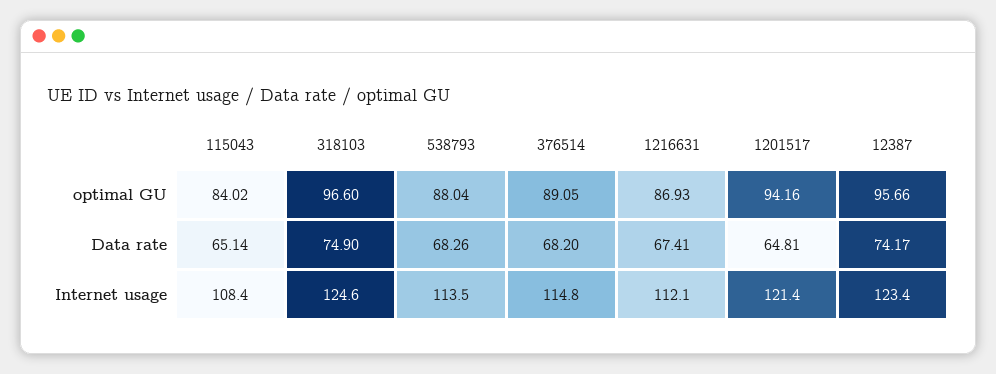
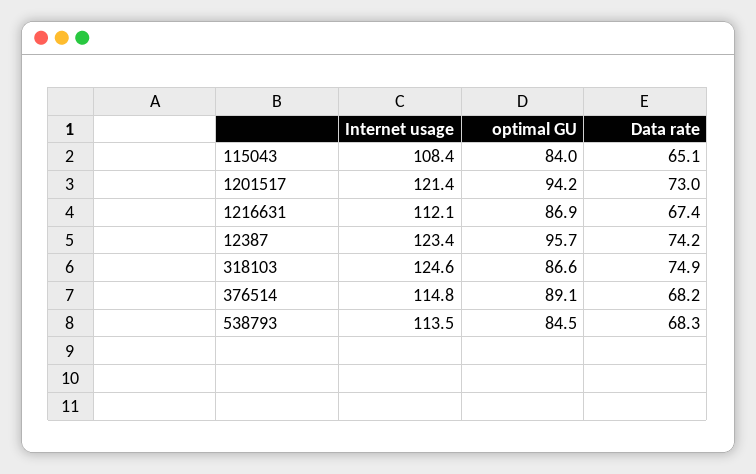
  {
    "115043": {
      "optimal GU": 84.02,
      "Data rate": 65.14,
      "Internet usage": 108.4
    },
    "318103": {
-     "optimal GU": 96.6,
+     "optimal GU": 86.6,
      "Data rate": 74.9,
      "Internet usage": 124.6
    },
    "538793": {
-     "optimal GU": 88.04,
+     "optimal GU": 84.5,
      "Data rate": 68.26,
      "Internet usage": 113.5
    },
    "376514": {
      "optimal GU": 89.05,
      "Data rate": 68.2,
      "Internet usage": 114.8
    },
    "1216631": {
      "optimal GU": 86.93,
      "Data rate": 67.41,
      "Internet usage": 112.1
    },
    "1201517": {
      "optimal GU": 94.16,
-     "Data rate": 64.81,
+     "Data rate": 73,
      "Internet usage": 121.4
    },
    "12387": {
      "optimal GU": 95.66,
      "Data rate": 74.17,
      "Internet usage": 123.4
    }
  }

